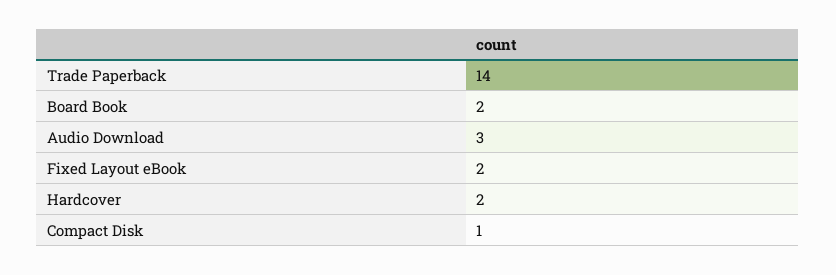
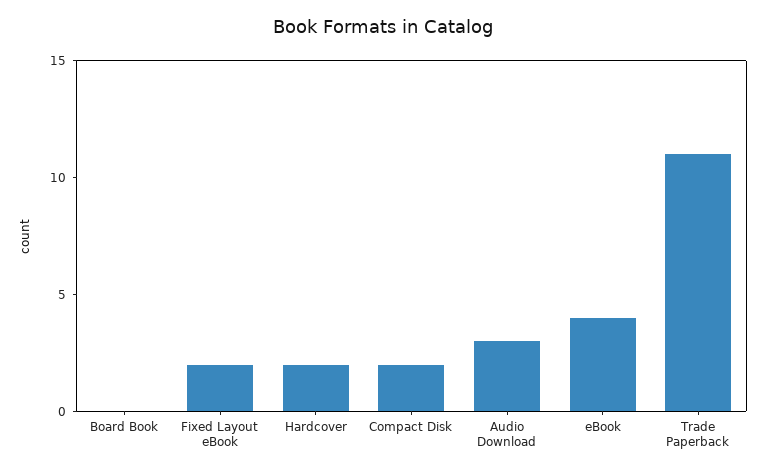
  {
-   "Trade Paperback": 14,
+   "Trade Paperback": 11,
-   "Board Book": 2,
+   "Board Book": 0,
    "Audio Download": 3,
    "Fixed Layout eBook": 2,
    "Hardcover": 2,
-   "Compact Disk": 1
+   "Compact Disk": 2,
+   "eBook": 4
  }

